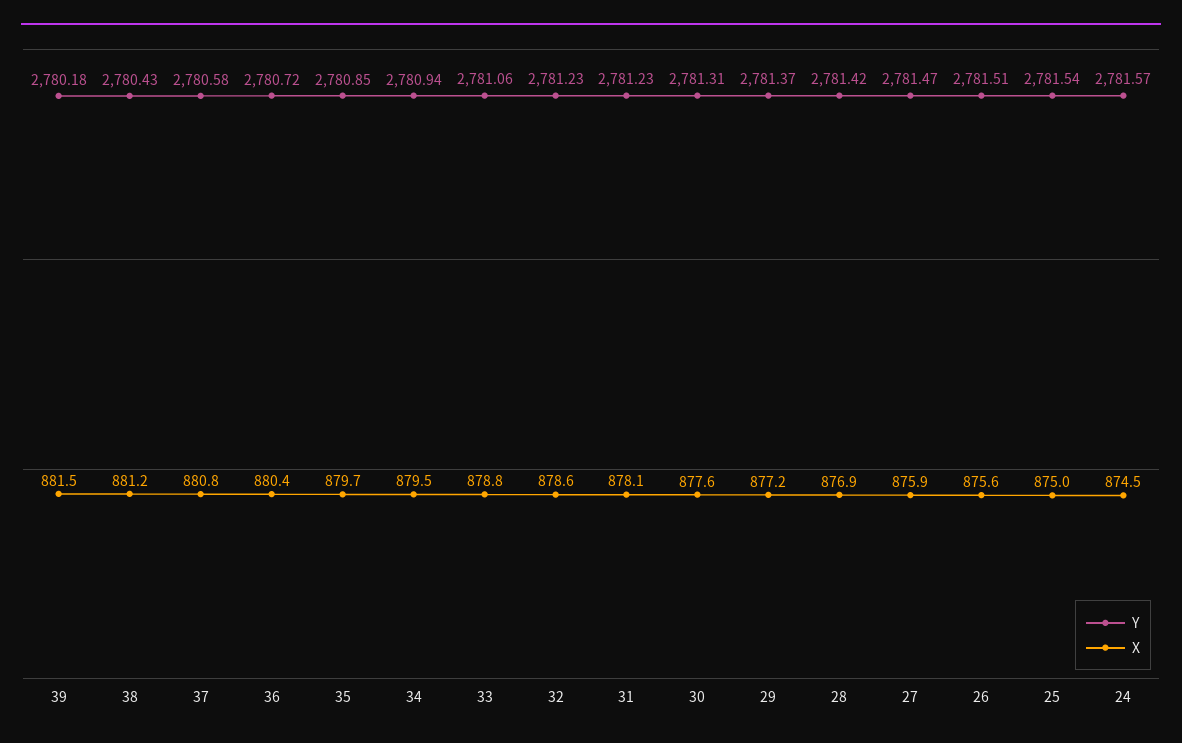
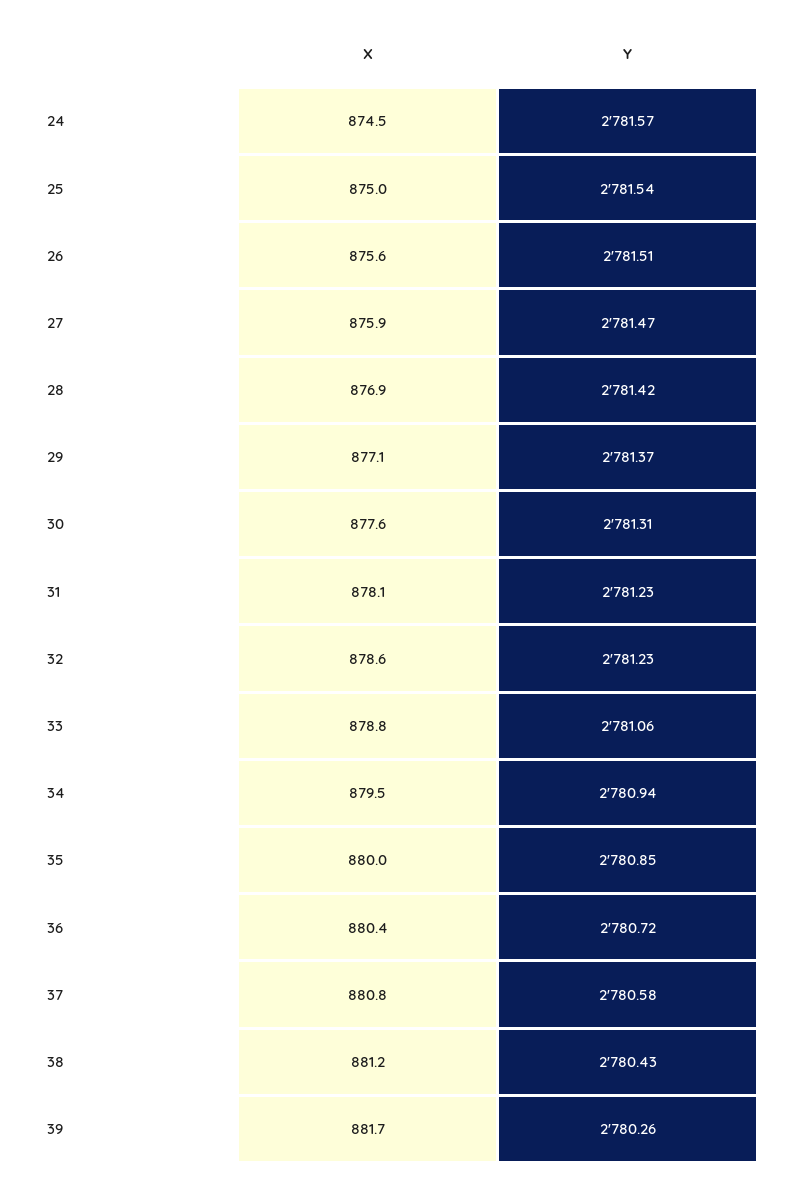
  {
    "Y": {
-     "39": 2780.18,
+     "39": 2780.26,
      "38": 2780.43,
      "37": 2780.58,
      "36": 2780.72,
      "35": 2780.85,
      "34": 2780.94,
      "33": 2781.06,
      "32": 2781.23,
      "31": 2781.23,
      "30": 2781.31,
      "29": 2781.37,
      "28": 2781.42,
      "27": 2781.47,
      "26": 2781.51,
      "25": 2781.54,
      "24": 2781.57
    },
    "X": {
-     "39": 881.5,
+     "39": 881.7,
      "38": 881.2,
      "37": 880.8,
      "36": 880.4,
-     "35": 879.7,
+     "35": 880,
      "34": 879.5,
      "33": 878.8,
      "32": 878.6,
      "31": 878.1,
      "30": 877.6,
-     "29": 877.2,
+     "29": 877.1,
      "28": 876.9,
      "27": 875.9,
      "26": 875.6,
      "25": 875,
      "24": 874.5
    }
  }

